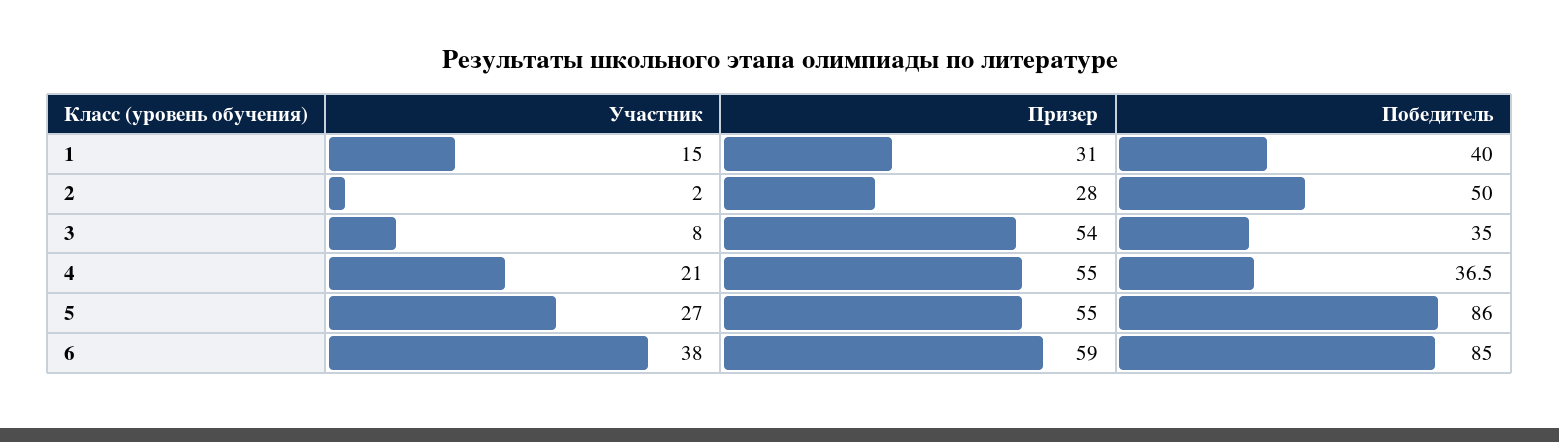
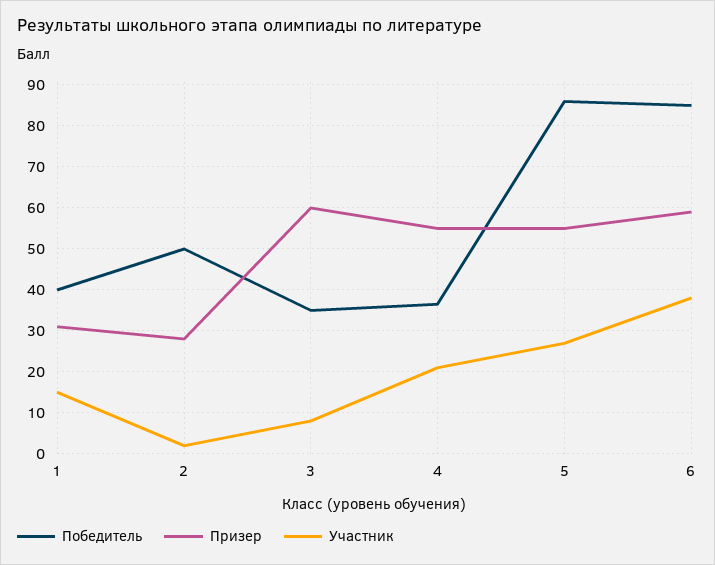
  {
    "Участник": {
      "1": 15,
      "2": 2,
      "3": 8,
      "4": 21,
      "5": 27,
      "6": 38
    },
    "Призер": {
      "1": 31,
      "2": 28,
-     "3": 54,
+     "3": 60,
      "4": 55,
      "5": 55,
      "6": 59
    },
    "Победитель": {
      "1": 40,
      "2": 50,
      "3": 35,
      "4": 36.5,
      "5": 86,
      "6": 85
    }
  }

